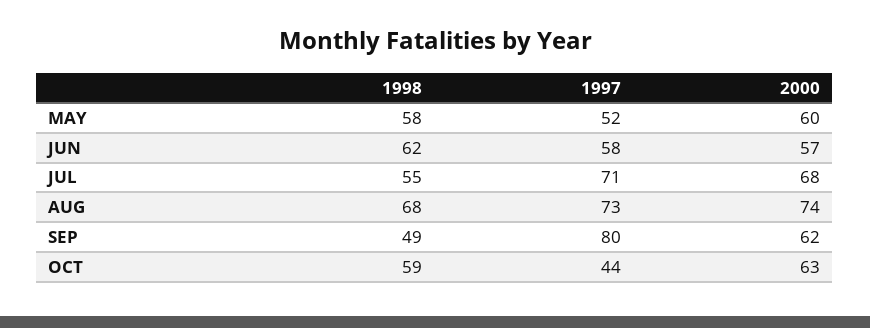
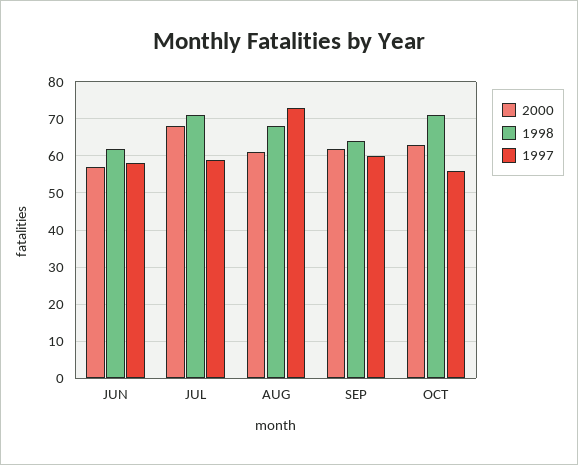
  {
    "1998": {
-     "MAY": 58,
      "JUN": 62,
-     "JUL": 55,
+     "JUL": 70,
      "AUG": 68,
-     "SEP": 49,
+     "SEP": 65,
-     "OCT": 59
+     "OCT": 70
    },
    "1997": {
-     "MAY": 52,
      "JUN": 58,
-     "JUL": 71,
+     "JUL": 60,
      "AUG": 73,
-     "SEP": 80,
+     "SEP": 60,
-     "OCT": 44
+     "OCT": 55
    },
    "2000": {
-     "MAY": 60,
      "JUN": 57,
      "JUL": 68,
-     "AUG": 74,
+     "AUG": 60,
      "SEP": 62,
      "OCT": 63
    }
  }

